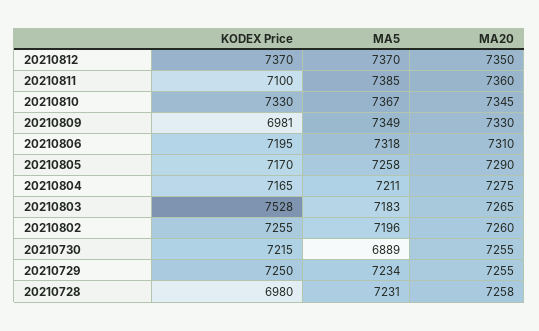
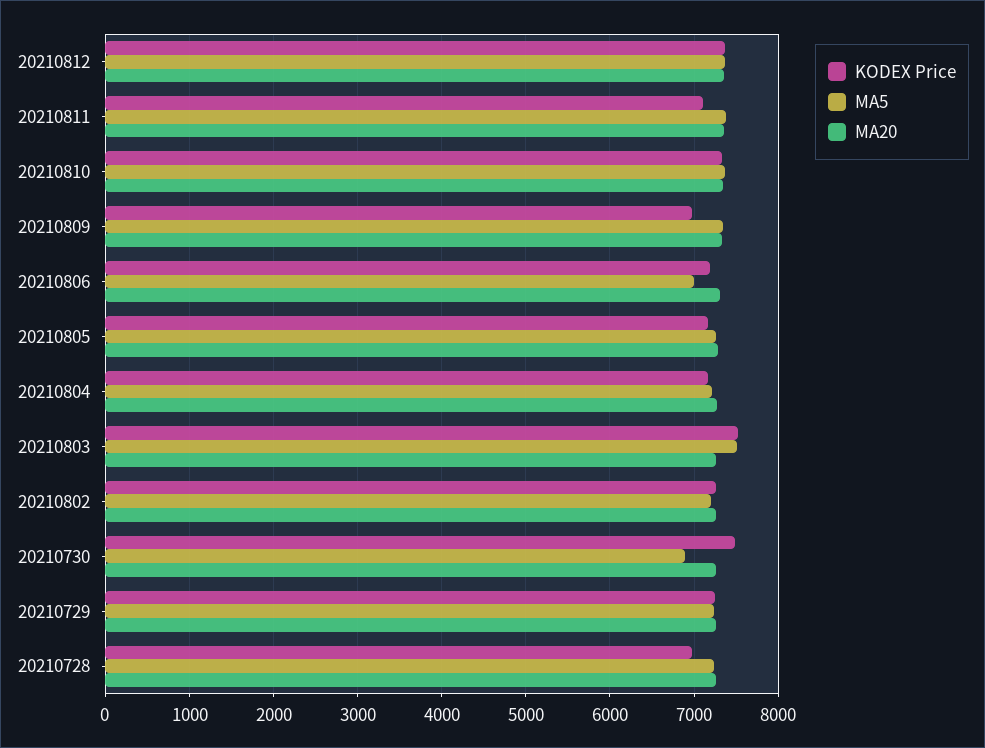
  {
    "KODEX Price": {
      "20210812": 7370,
      "20210811": 7100,
      "20210810": 7330,
      "20210809": 6981,
      "20210806": 7195,
      "20210805": 7170,
      "20210804": 7165,
      "20210803": 7528,
      "20210802": 7255,
-     "20210730": 7215,
+     "20210730": 7500,
      "20210729": 7250,
      "20210728": 6980
    },
    "MA5": {
      "20210812": 7370,
      "20210811": 7385,
      "20210810": 7367,
      "20210809": 7349,
-     "20210806": 7318,
+     "20210806": 7000,
      "20210805": 7258,
      "20210804": 7211,
-     "20210803": 7183,
+     "20210803": 7500,
      "20210802": 7196,
      "20210730": 6889,
      "20210729": 7234,
      "20210728": 7231
    },
    "MA20": {
      "20210812": 7350,
      "20210811": 7360,
      "20210810": 7345,
      "20210809": 7330,
      "20210806": 7310,
      "20210805": 7290,
      "20210804": 7275,
      "20210803": 7265,
      "20210802": 7260,
      "20210730": 7255,
      "20210729": 7255,
      "20210728": 7258
    }
  }

